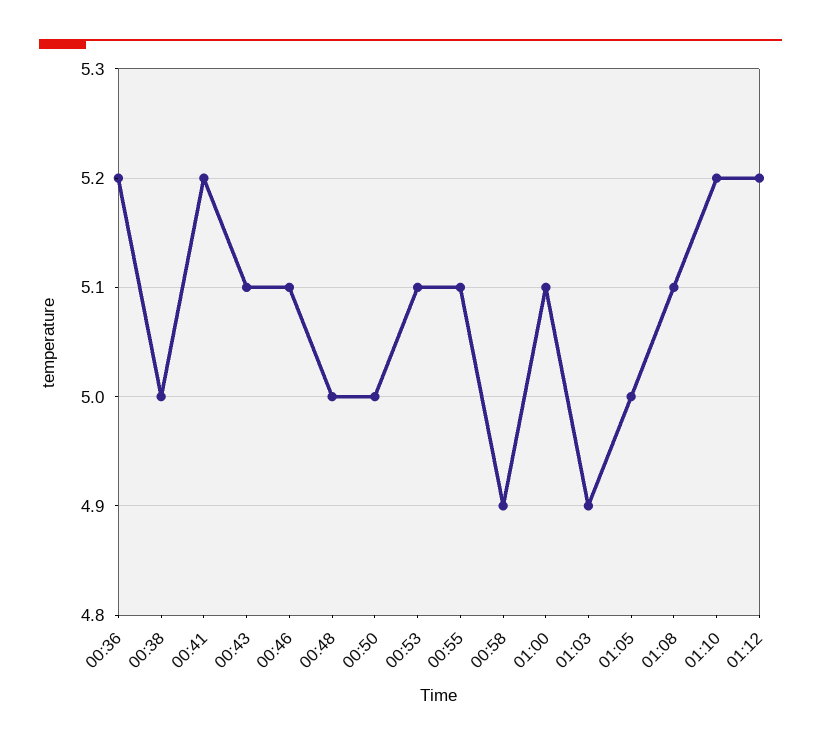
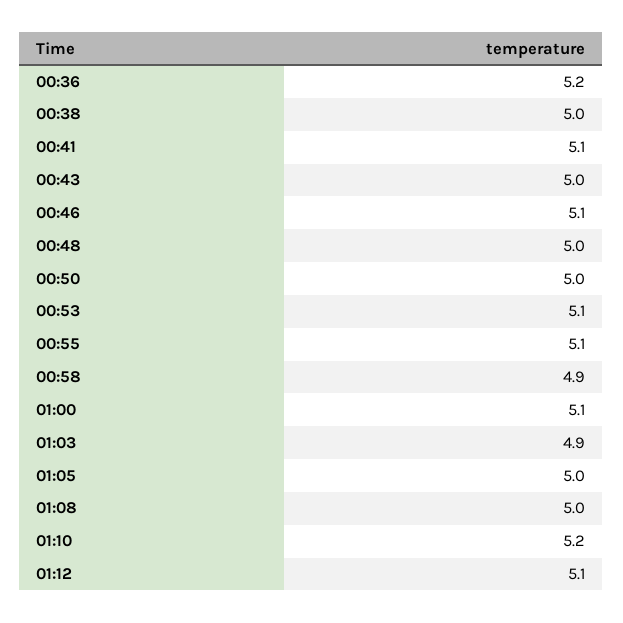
  {
    "00:36": 5.2,
    "00:38": 5,
-   "00:41": 5.2,
+   "00:41": 5.1,
-   "00:43": 5.1,
+   "00:43": 5,
    "00:46": 5.1,
    "00:48": 5,
    "00:50": 5,
    "00:53": 5.1,
    "00:55": 5.1,
    "00:58": 4.9,
    "01:00": 5.1,
    "01:03": 4.9,
    "01:05": 5,
-   "01:08": 5.1,
+   "01:08": 5,
    "01:10": 5.2,
-   "01:12": 5.2
+   "01:12": 5.1
  }

